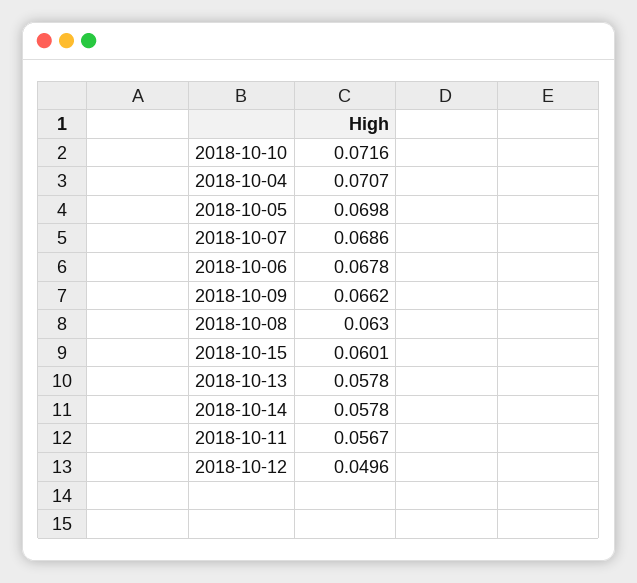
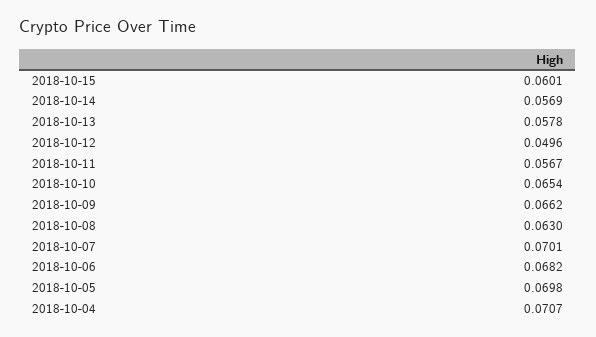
  {
-   "2018-10-10": 0.0716,
+   "2018-10-10": 0.0654,
    "2018-10-04": 0.0707,
    "2018-10-05": 0.0698,
-   "2018-10-07": 0.0686,
+   "2018-10-07": 0.0701,
-   "2018-10-06": 0.0678,
+   "2018-10-06": 0.0682,
    "2018-10-09": 0.0662,
    "2018-10-08": 0.063,
    "2018-10-15": 0.0601,
    "2018-10-13": 0.0578,
-   "2018-10-14": 0.0578,
+   "2018-10-14": 0.0569,
    "2018-10-11": 0.0567,
    "2018-10-12": 0.0496
  }

